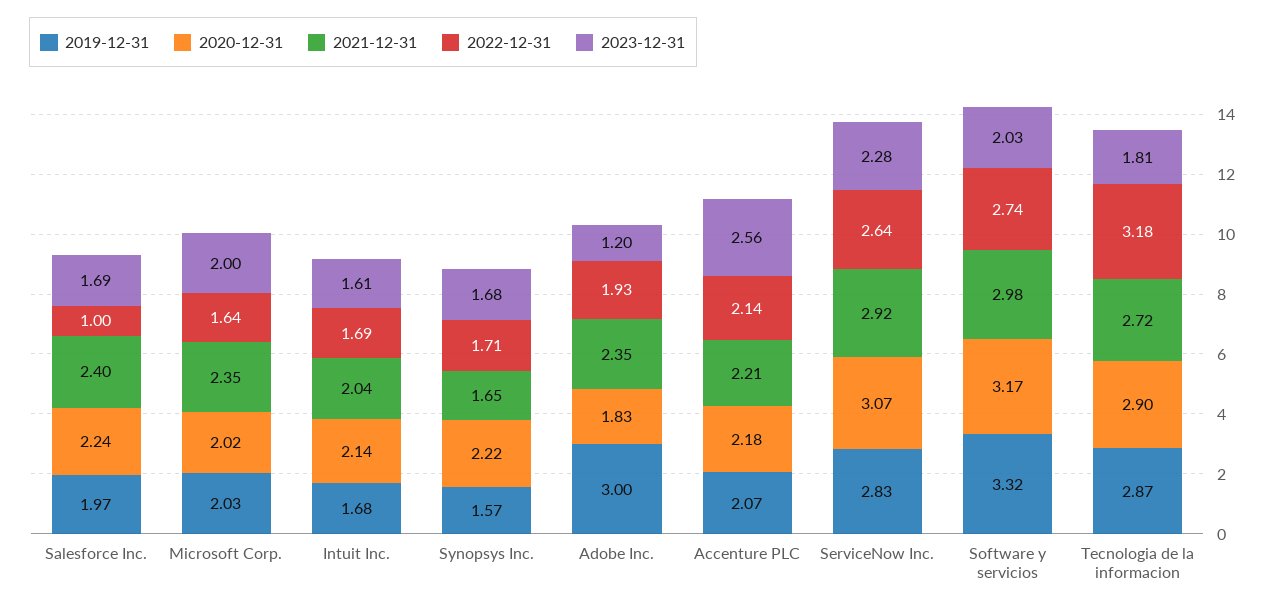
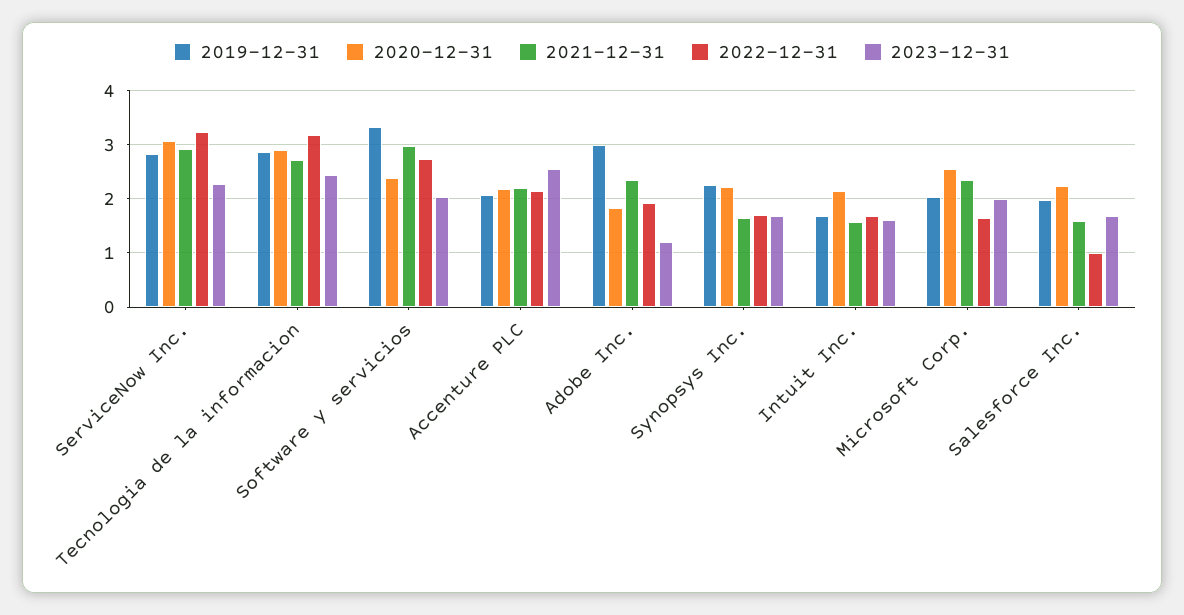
  {
    "2019-12-31": {
      "Salesforce Inc.": 1.97,
      "Microsoft Corp.": 2.03,
      "Intuit Inc.": 1.68,
-     "Synopsys Inc.": 1.57,
+     "Synopsys Inc.": 2.2,
      "Adobe Inc.": 3,
      "Accenture PLC": 2.07,
      "ServiceNow Inc.": 2.83,
      "Software y servicios": 3.32,
      "Tecnologia de la informacion": 2.87
    },
    "2020-12-31": {
      "Salesforce Inc.": 2.24,
-     "Microsoft Corp.": 2.02,
+     "Microsoft Corp.": 2.6,
      "Intuit Inc.": 2.14,
      "Synopsys Inc.": 2.22,
      "Adobe Inc.": 1.83,
      "Accenture PLC": 2.18,
      "ServiceNow Inc.": 3.07,
-     "Software y servicios": 3.17,
+     "Software y servicios": 2.4,
      "Tecnologia de la informacion": 2.9
    },
    "2021-12-31": {
-     "Salesforce Inc.": 2.4,
+     "Salesforce Inc.": 1.6,
      "Microsoft Corp.": 2.35,
-     "Intuit Inc.": 2.04,
+     "Intuit Inc.": 1.6,
      "Synopsys Inc.": 1.65,
      "Adobe Inc.": 2.35,
      "Accenture PLC": 2.21,
      "ServiceNow Inc.": 2.92,
      "Software y servicios": 2.98,
      "Tecnologia de la informacion": 2.72
    },
    "2022-12-31": {
      "Salesforce Inc.": 1,
      "Microsoft Corp.": 1.64,
      "Intuit Inc.": 1.69,
      "Synopsys Inc.": 1.71,
      "Adobe Inc.": 1.93,
      "Accenture PLC": 2.14,
-     "ServiceNow Inc.": 2.64,
+     "ServiceNow Inc.": 3.2,
      "Software y servicios": 2.74,
      "Tecnologia de la informacion": 3.18
    },
    "2023-12-31": {
      "Salesforce Inc.": 1.69,
      "Microsoft Corp.": 2,
      "Intuit Inc.": 1.61,
      "Synopsys Inc.": 1.68,
      "Adobe Inc.": 1.2,
      "Accenture PLC": 2.56,
      "ServiceNow Inc.": 2.28,
      "Software y servicios": 2.03,
-     "Tecnologia de la informacion": 1.81
+     "Tecnologia de la informacion": 2.4
    }
  }

